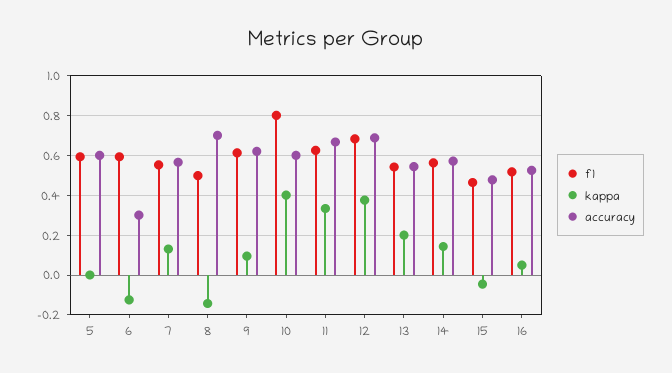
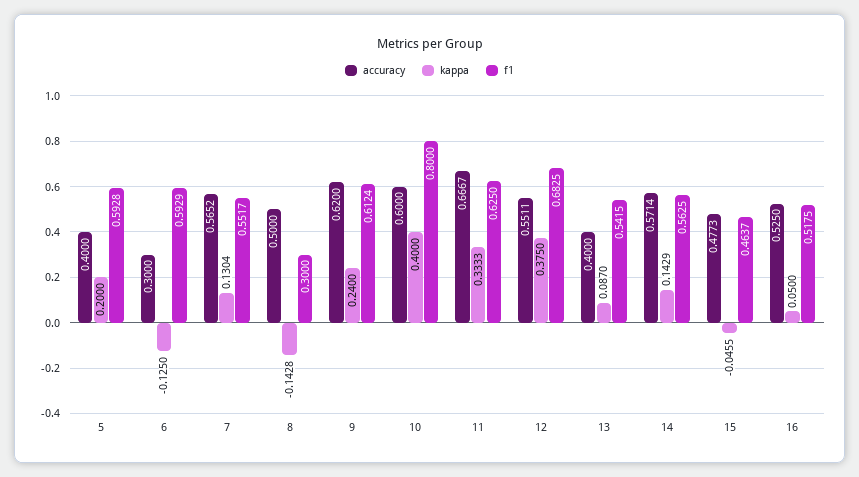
  {
    "f1": {
      "5": 0.5928,
      "6": 0.5929,
      "7": 0.5517,
-     "8": 0.5,
+     "8": 0.3,
      "9": 0.6124,
      "10": 0.8,
      "11": 0.625,
      "12": 0.6825,
      "13": 0.5415,
      "14": 0.5625,
      "15": 0.4637,
      "16": 0.5175
    },
    "kappa": {
-     "5": 0,
+     "5": 0.2,
      "6": -0.125,
      "7": 0.1304,
      "8": -0.1428,
-     "9": 0.1,
+     "9": 0.24,
      "10": 0.4,
      "11": 0.3333,
      "12": 0.375,
-     "13": 0.2,
+     "13": 0.087,
      "14": 0.1429,
      "15": -0.0455,
      "16": 0.05
    },
    "accuracy": {
-     "5": 0.6,
+     "5": 0.4,
      "6": 0.3,
      "7": 0.5652,
-     "8": 0.7,
+     "8": 0.5,
      "9": 0.62,
      "10": 0.6,
      "11": 0.6667,
-     "12": 0.7,
+     "12": 0.5511,
-     "13": 0.55,
+     "13": 0.4,
      "14": 0.5714,
      "15": 0.4773,
      "16": 0.525
    }
  }

